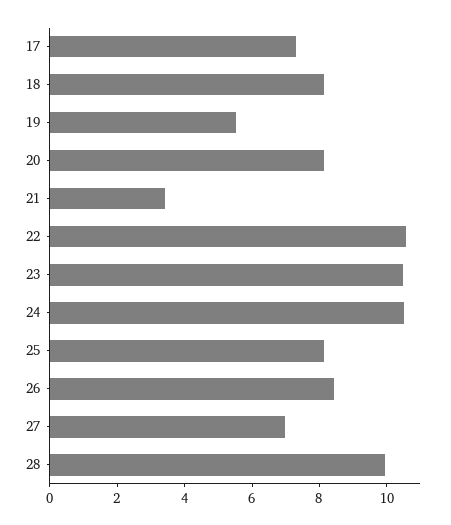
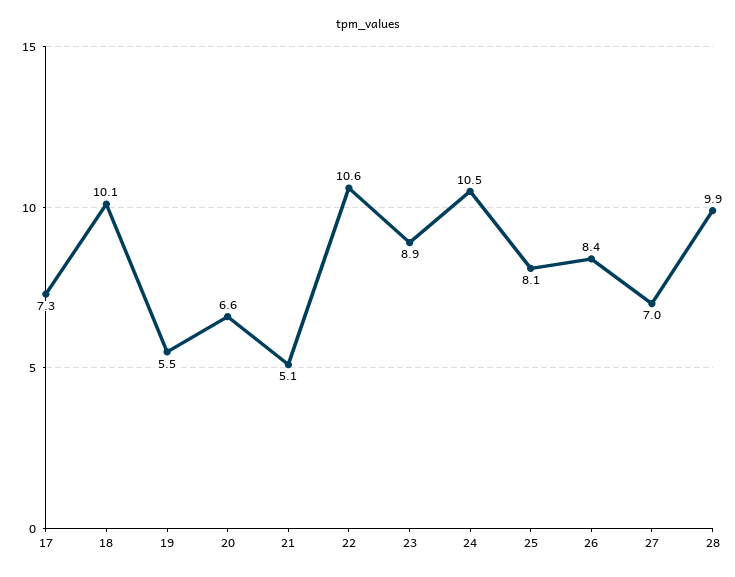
  {
    "17": 7.3,
-   "18": 8,
+   "18": 10.1,
    "19": 5.5,
-   "20": 8,
+   "20": 6.6,
-   "21": 3.5,
+   "21": 5.1,
    "22": 10.6,
-   "23": 10.5,
+   "23": 8.9,
    "24": 10.5,
    "25": 8.1,
    "26": 8.4,
    "27": 7,
    "28": 9.9
  }

